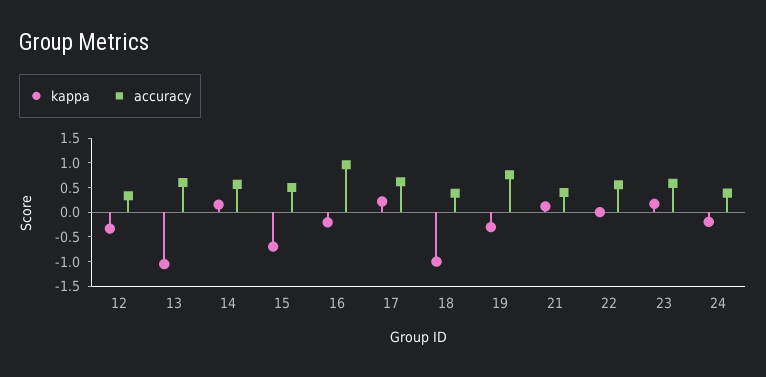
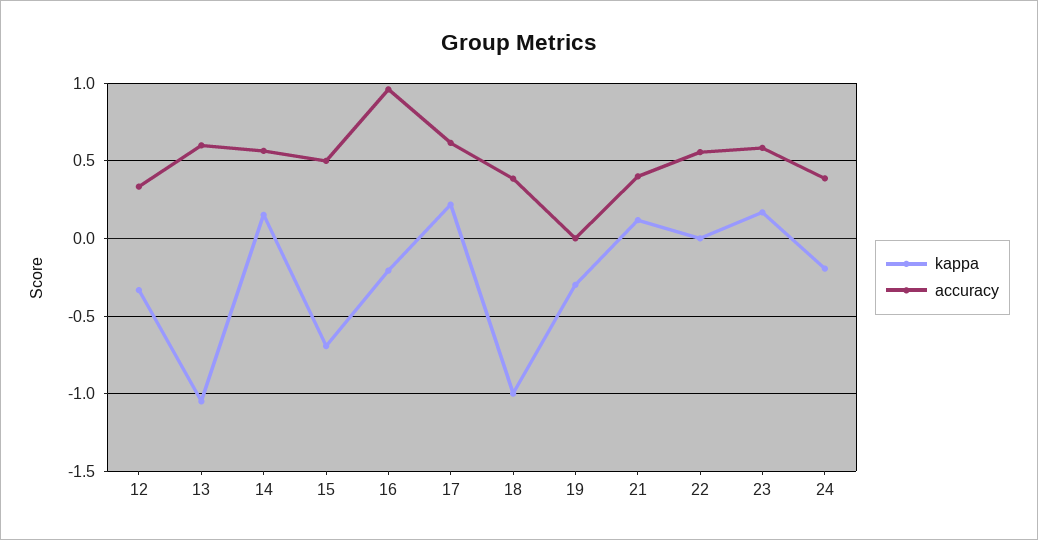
  {
    "kappa": {
      "12": -0.35,
      "13": -1.05,
      "14": 0.15,
      "15": -0.7,
      "16": -0.2,
      "17": 0.2,
      "18": -1,
      "19": -0.3,
      "21": 0.1,
      "22": 0,
      "23": 0.15,
      "24": -0.2
    },
    "accuracy": {
      "12": 0.35,
      "13": 0.6,
      "14": 0.55,
      "15": 0.5,
      "16": 0.95,
      "17": 0.6,
      "18": 0.4,
-     "19": 0.75,
+     "19": 0,
      "21": 0.4,
      "22": 0.55,
      "23": 0.6,
      "24": 0.4
    }
  }

